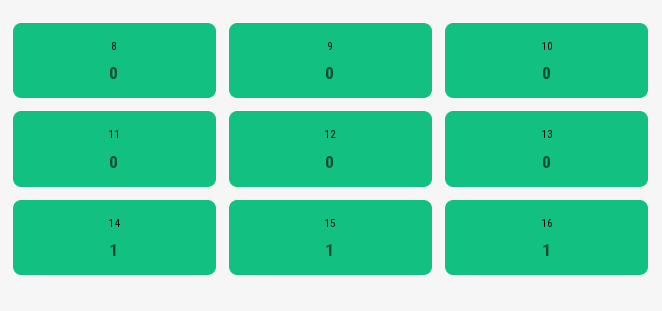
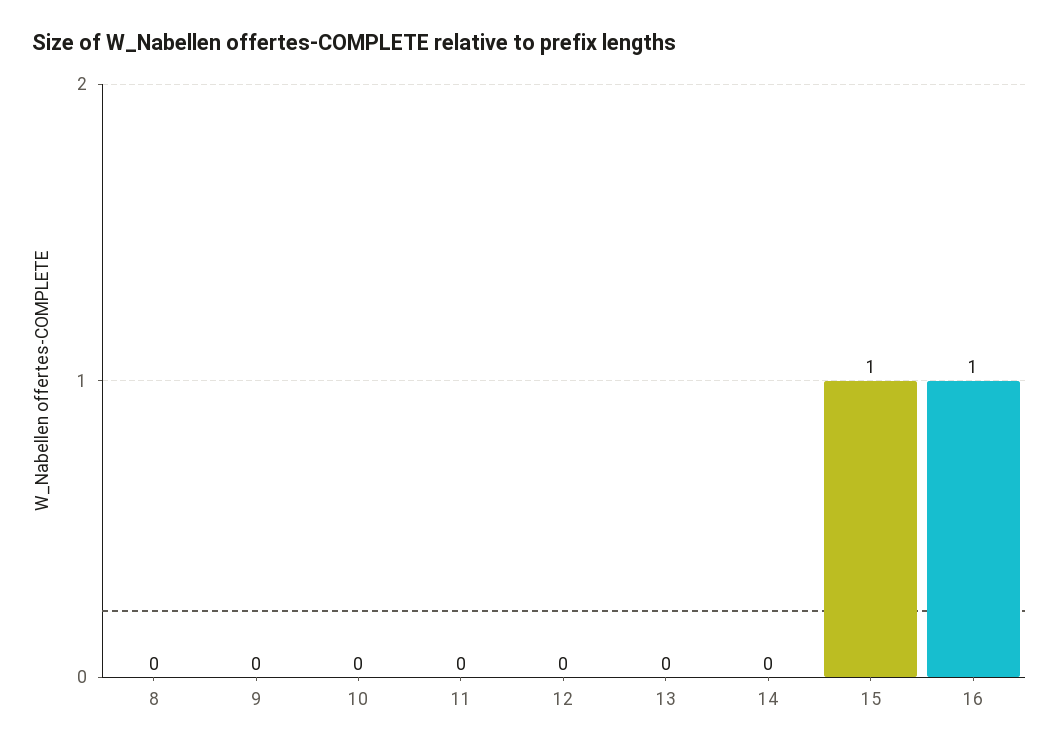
  {
    "8": 0,
    "9": 0,
    "10": 0,
    "11": 0,
    "12": 0,
    "13": 0,
-   "14": 1,
+   "14": 0,
    "15": 1,
    "16": 1
  }

